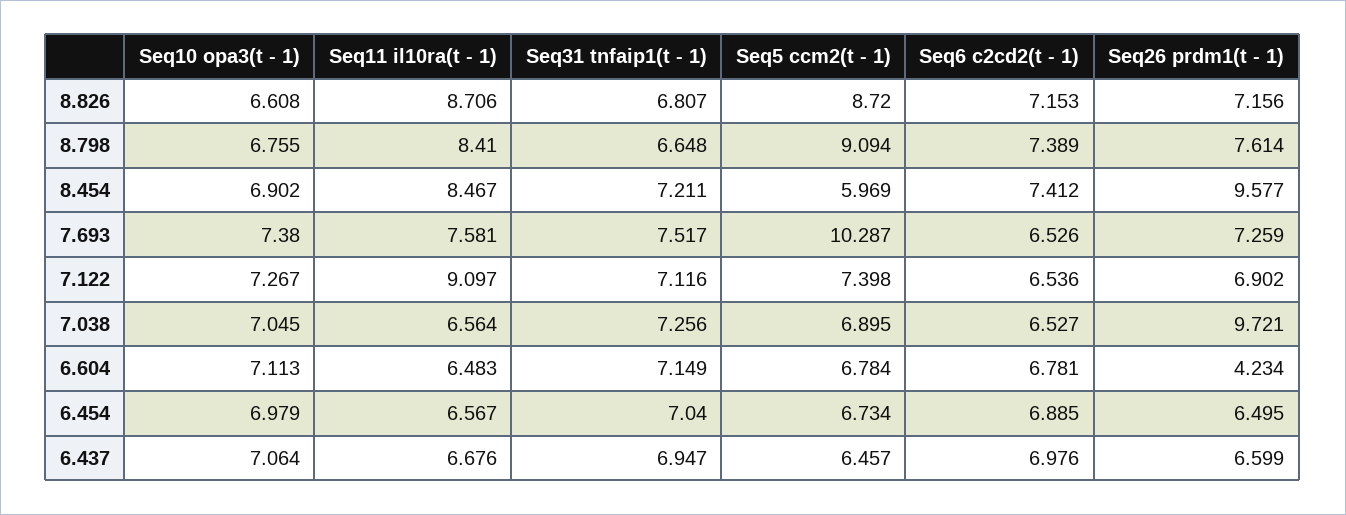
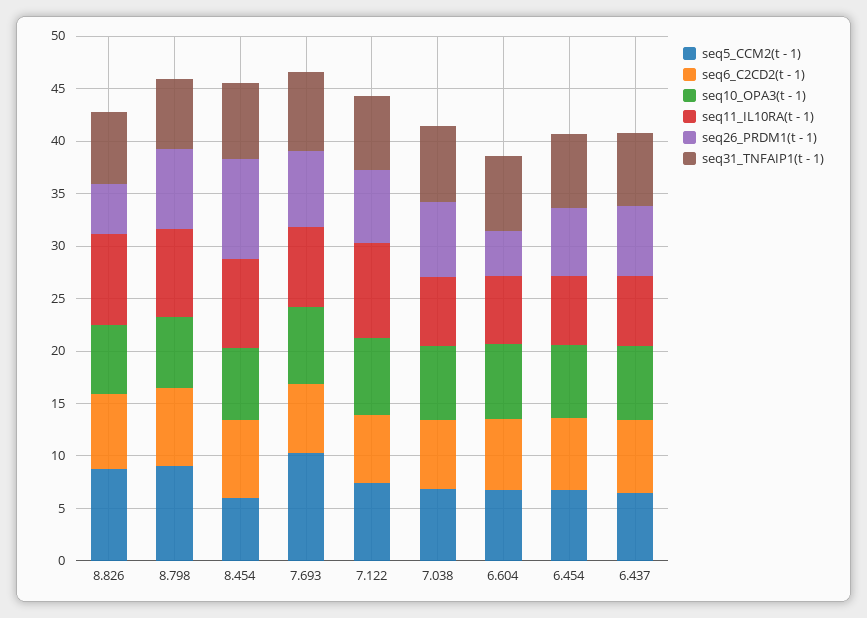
  {
    "Seq10 opa3(t - 1)": {
      "8.826": 6.608,
      "8.798": 6.755,
      "8.454": 6.902,
      "7.693": 7.38,
      "7.122": 7.267,
      "7.038": 7.045,
      "6.604": 7.113,
      "6.454": 6.979,
      "6.437": 7.064
    },
    "Seq11 il10ra(t - 1)": {
      "8.826": 8.706,
      "8.798": 8.41,
      "8.454": 8.467,
      "7.693": 7.581,
      "7.122": 9.097,
      "7.038": 6.564,
      "6.604": 6.483,
      "6.454": 6.567,
      "6.437": 6.676
    },
    "Seq31 tnfaip1(t - 1)": {
      "8.826": 6.807,
      "8.798": 6.648,
      "8.454": 7.211,
      "7.693": 7.517,
      "7.122": 7.116,
      "7.038": 7.256,
      "6.604": 7.149,
      "6.454": 7.04,
      "6.437": 6.947
    },
    "Seq5 ccm2(t - 1)": {
      "8.826": 8.72,
      "8.798": 9.094,
      "8.454": 5.969,
      "7.693": 10.287,
      "7.122": 7.398,
      "7.038": 6.895,
      "6.604": 6.784,
      "6.454": 6.734,
      "6.437": 6.457
    },
    "Seq6 c2cd2(t - 1)": {
      "8.826": 7.153,
      "8.798": 7.389,
      "8.454": 7.412,
      "7.693": 6.526,
      "7.122": 6.536,
      "7.038": 6.527,
      "6.604": 6.781,
      "6.454": 6.885,
      "6.437": 6.976
    },
    "Seq26 prdm1(t - 1)": {
-     "8.826": 7.156,
+     "8.826": 5,
      "8.798": 7.614,
      "8.454": 9.577,
      "7.693": 7.259,
      "7.122": 6.902,
-     "7.038": 9.721,
+     "7.038": 7,
      "6.604": 4.234,
      "6.454": 6.495,
      "6.437": 6.599
    }
  }

